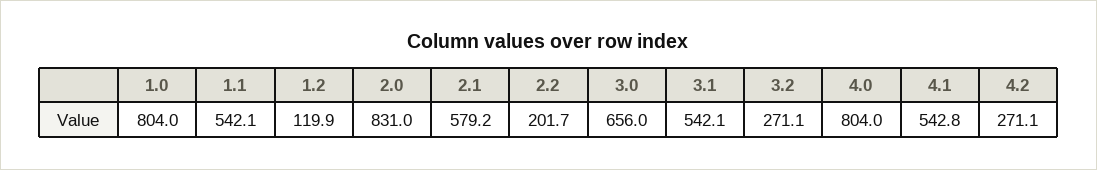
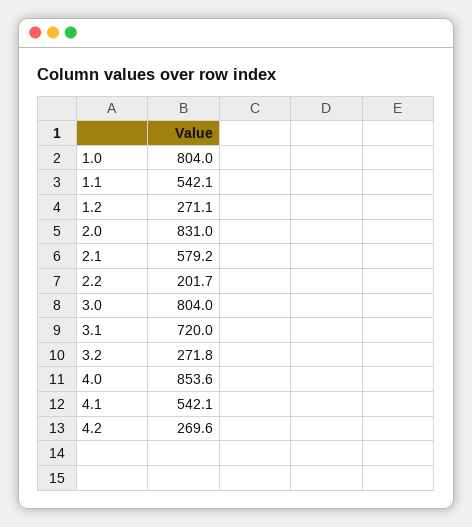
  {
    "1.0": 804,
    "1.1": 542.1,
-   "1.2": 119.9,
+   "1.2": 271.1,
    "2.0": 831,
    "2.1": 579.2,
    "2.2": 201.7,
-   "3.0": 656,
+   "3.0": 804,
-   "3.1": 542.1,
+   "3.1": 720,
-   "3.2": 271.1,
+   "3.2": 271.8,
-   "4.0": 804,
+   "4.0": 853.6,
-   "4.1": 542.8,
+   "4.1": 542.1,
-   "4.2": 271.1
+   "4.2": 269.6
  }

